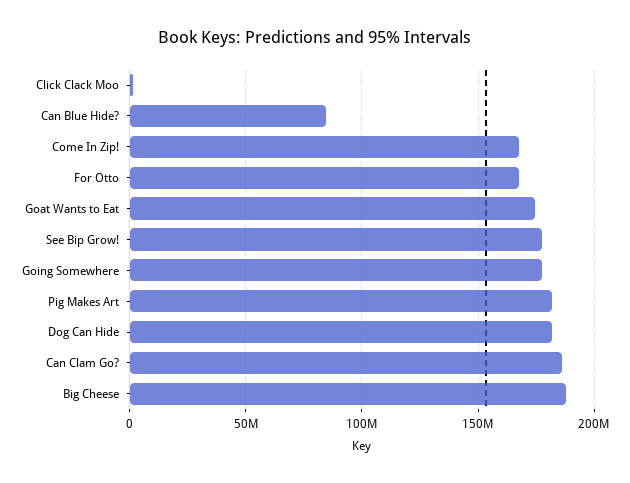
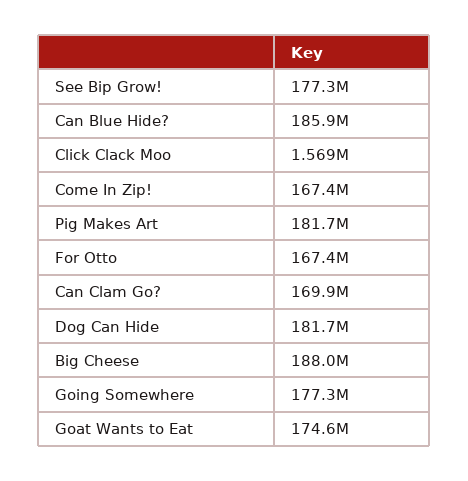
  {
    "Click Clack Moo": 1569000,
-   "Can Blue Hide?": 85000000,
+   "Can Blue Hide?": 185900000,
    "Come In Zip!": 167400000,
    "For Otto": 167400000,
    "Goat Wants to Eat": 174600000,
    "See Bip Grow!": 177300000,
    "Going Somewhere": 177300000,
    "Pig Makes Art": 181700000,
    "Dog Can Hide": 181700000,
-   "Can Clam Go?": 185000000,
+   "Can Clam Go?": 169900000,
    "Big Cheese": 188000000
  }

